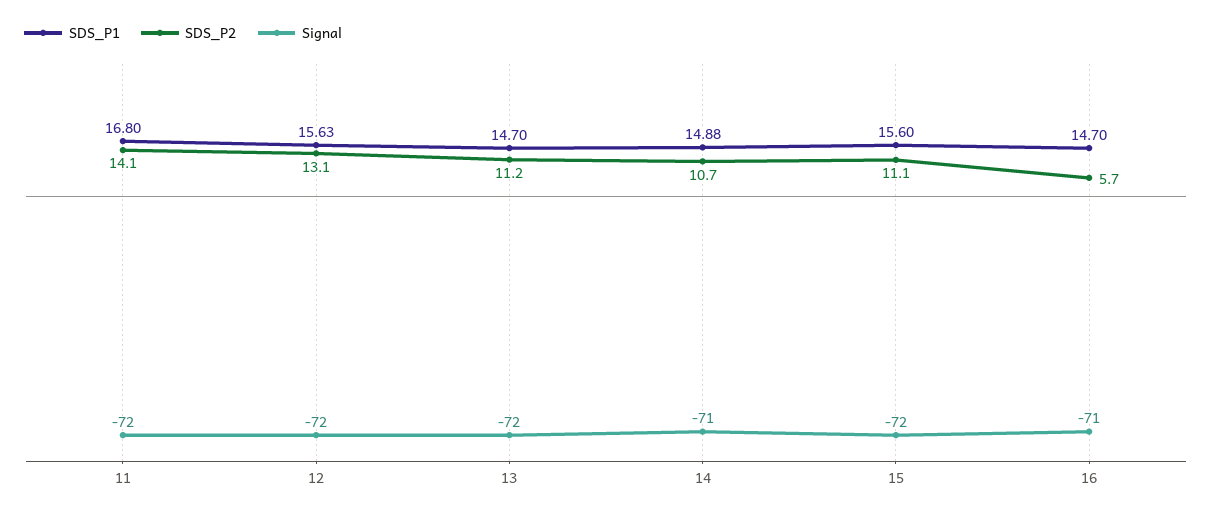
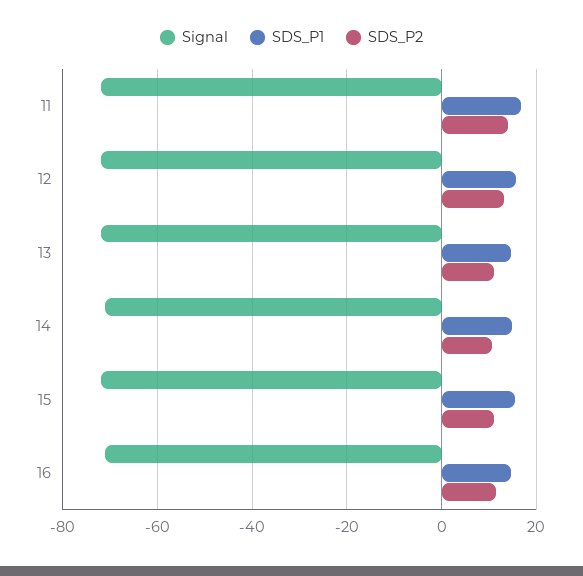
  {
    "SDS_P1": {
      "11": 16.8,
      "12": 15.63,
      "13": 14.7,
      "14": 14.88,
      "15": 15.6,
      "16": 14.7
    },
    "SDS_P2": {
      "11": 14.1,
      "12": 13.1,
      "13": 11.2,
      "14": 10.7,
      "15": 11.1,
-     "16": 5.7
+     "16": 12
    },
    "Signal": {
      "11": -72,
      "12": -72,
      "13": -72,
      "14": -71,
      "15": -72,
      "16": -71
    }
  }

